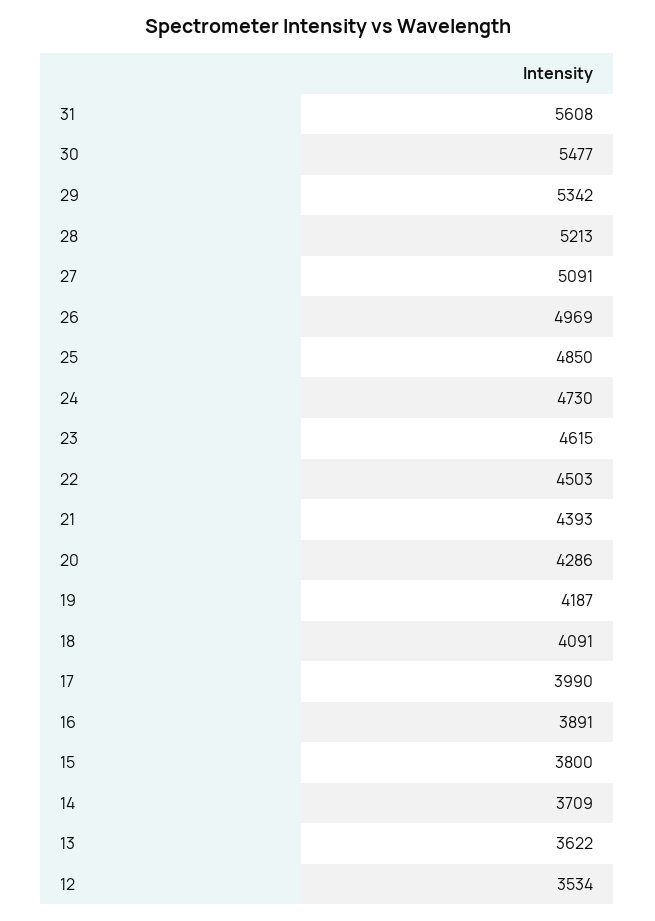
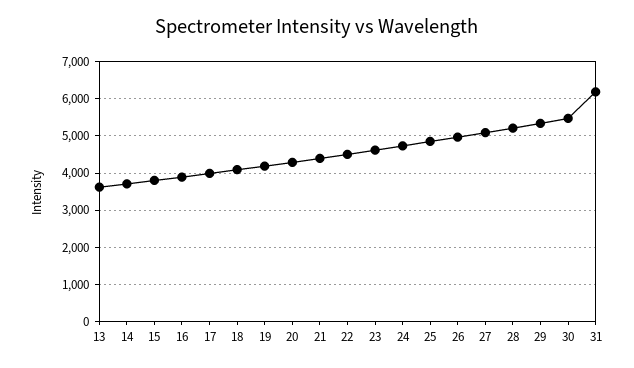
  {
-   "31": 5608,
+   "31": 6200,
    "30": 5477,
    "29": 5342,
    "28": 5213,
    "27": 5091,
    "26": 4969,
    "25": 4850,
    "24": 4730,
    "23": 4615,
    "22": 4503,
    "21": 4393,
    "20": 4286,
    "19": 4187,
    "18": 4091,
    "17": 3990,
    "16": 3891,
    "15": 3800,
    "14": 3709,
-   "13": 3622,
+   "13": 3622
-   "12": 3534
  }

